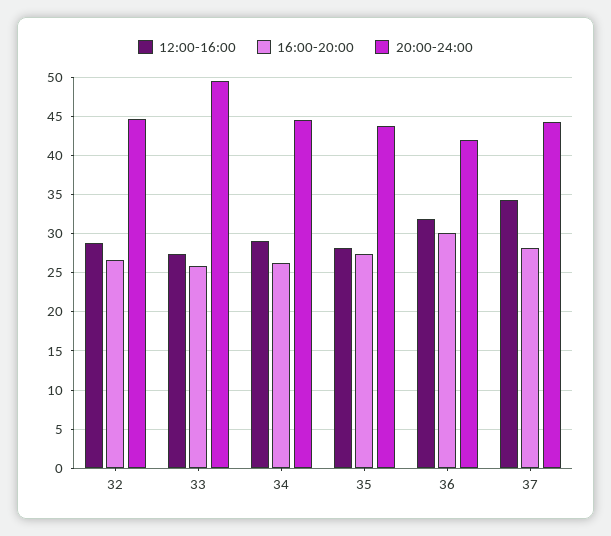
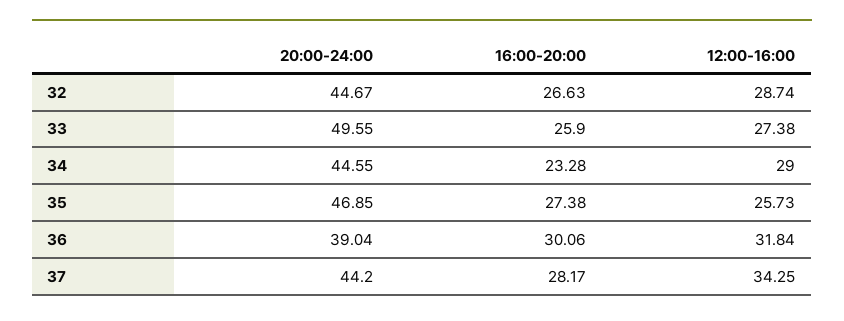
  {
    "12:00-16:00": {
      "32": 28.74,
      "33": 27.38,
      "34": 29,
-     "35": 28,
+     "35": 25.73,
      "36": 31.84,
      "37": 34.25
    },
    "16:00-20:00": {
      "32": 26.63,
      "33": 25.9,
-     "34": 26,
+     "34": 23.28,
      "35": 27.38,
      "36": 30.06,
      "37": 28.17
    },
    "20:00-24:00": {
      "32": 44.67,
      "33": 49.55,
      "34": 44.55,
-     "35": 44,
+     "35": 46.85,
-     "36": 42,
+     "36": 39.04,
      "37": 44.2
    }
  }

